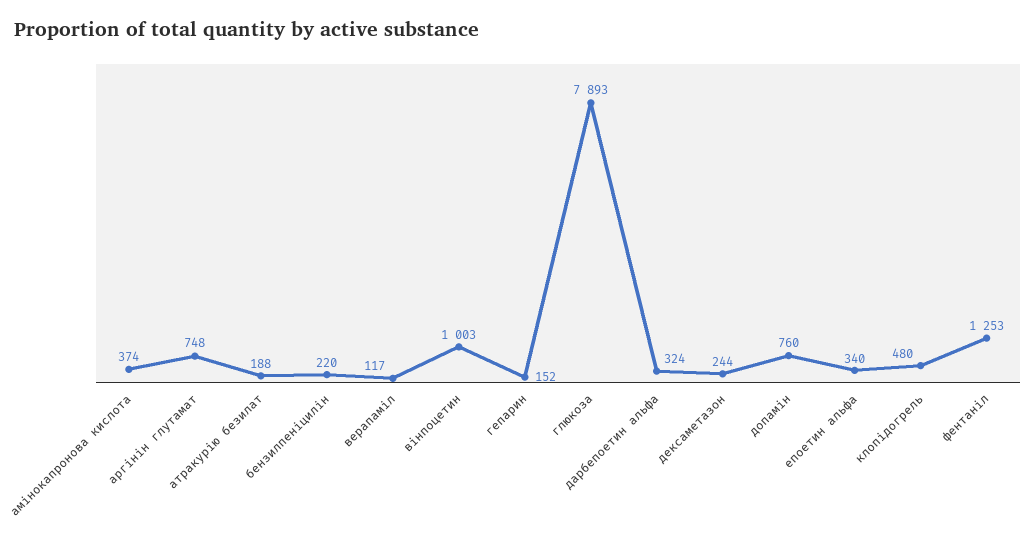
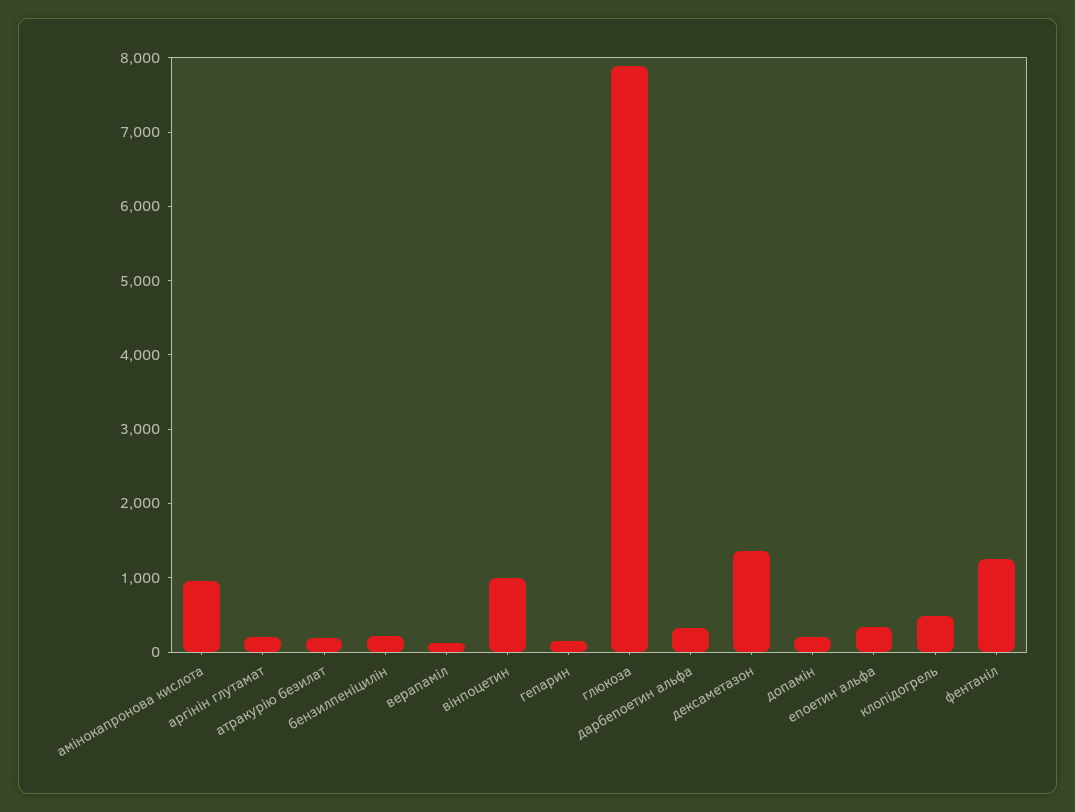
  {
-   "амінокапронова кислота": 374,
+   "амінокапронова кислота": 1000,
-   "аргінін глутамат": 748,
+   "аргінін глутамат": 200,
    "атракурію безилат": 188,
    "бензилпеніцилін": 220,
    "верапаміл": 117,
    "вінпоцетин": 1003,
    "гепарин": 152,
    "глюкоза": 7893,
    "дарбепоетин альфа": 324,
-   "дексаметазон": 244,
+   "дексаметазон": 1400,
-   "допамін": 760,
+   "допамін": 200,
    "епоетин альфа": 340,
    "клопідогрель": 480,
    "фентаніл": 1253
  }

